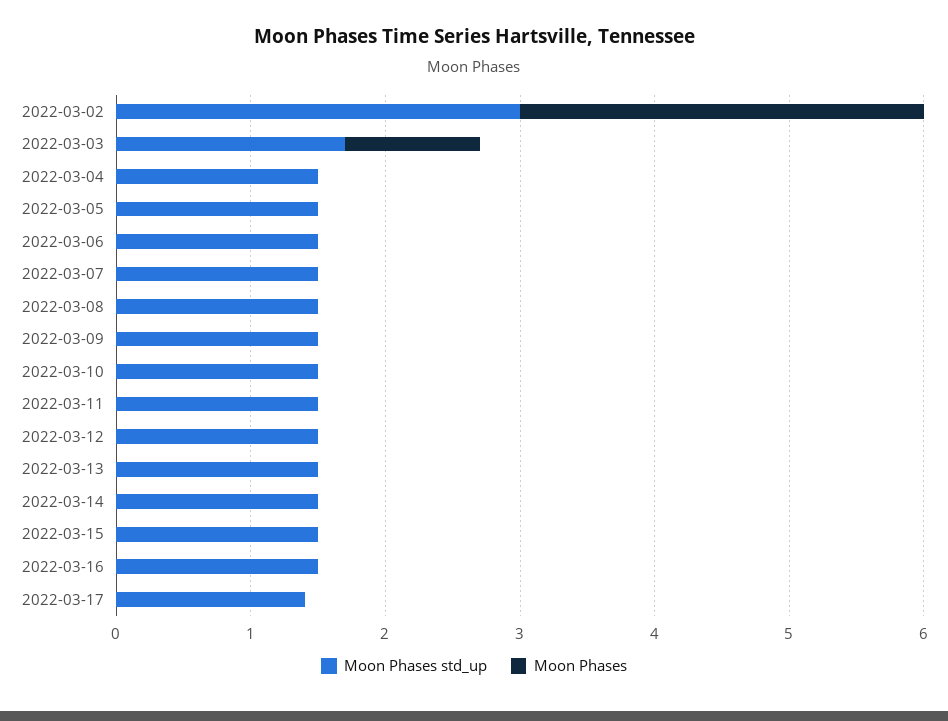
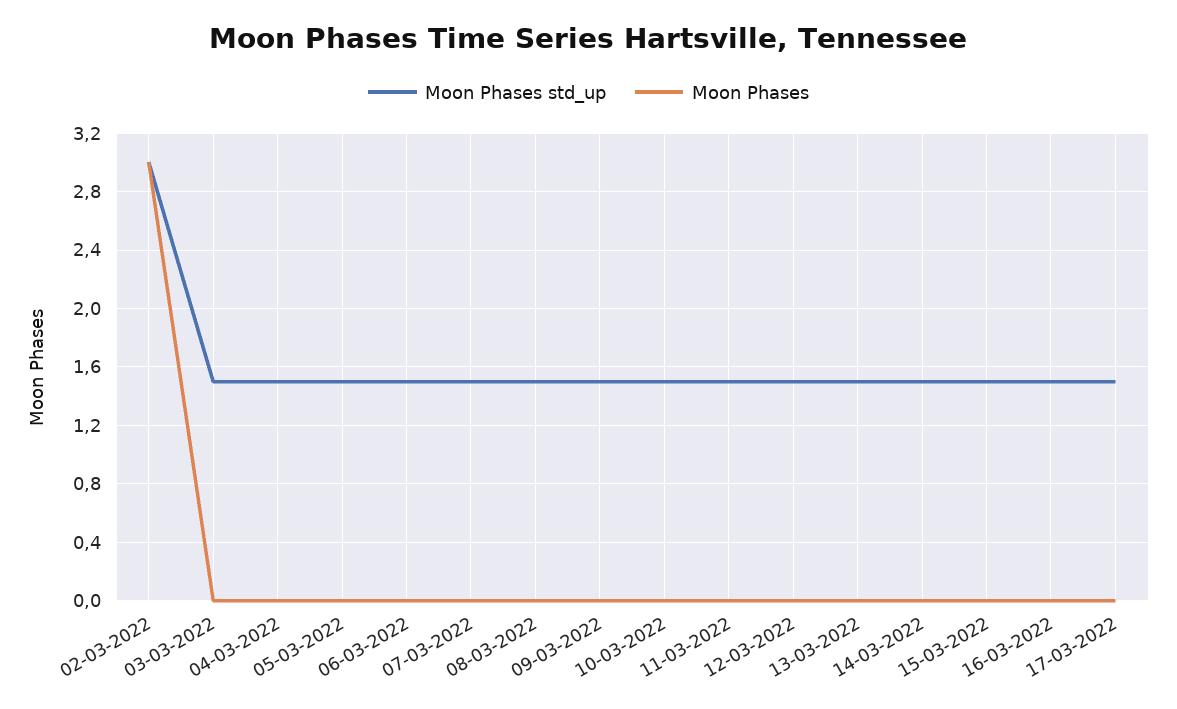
  {
    "Moon Phases std_up": {
      "2022-03-02": 3,
-     "2022-03-03": 1.7,
+     "2022-03-03": 1.5,
      "2022-03-04": 1.5,
      "2022-03-05": 1.5,
      "2022-03-06": 1.5,
      "2022-03-07": 1.5,
      "2022-03-08": 1.5,
      "2022-03-09": 1.5,
      "2022-03-10": 1.5,
      "2022-03-11": 1.5,
      "2022-03-12": 1.5,
      "2022-03-13": 1.5,
      "2022-03-14": 1.5,
      "2022-03-15": 1.5,
      "2022-03-16": 1.5,
-     "2022-03-17": 1.4
+     "2022-03-17": 1.5
    },
    "Moon Phases": {
      "2022-03-02": 3,
-     "2022-03-03": 1,
+     "2022-03-03": 0,
      "2022-03-04": 0,
      "2022-03-05": 0,
      "2022-03-06": 0,
      "2022-03-07": 0,
      "2022-03-08": 0,
      "2022-03-09": 0,
      "2022-03-10": 0,
      "2022-03-11": 0,
      "2022-03-12": 0,
      "2022-03-13": 0,
      "2022-03-14": 0,
      "2022-03-15": 0,
      "2022-03-16": 0,
      "2022-03-17": 0
    }
  }

